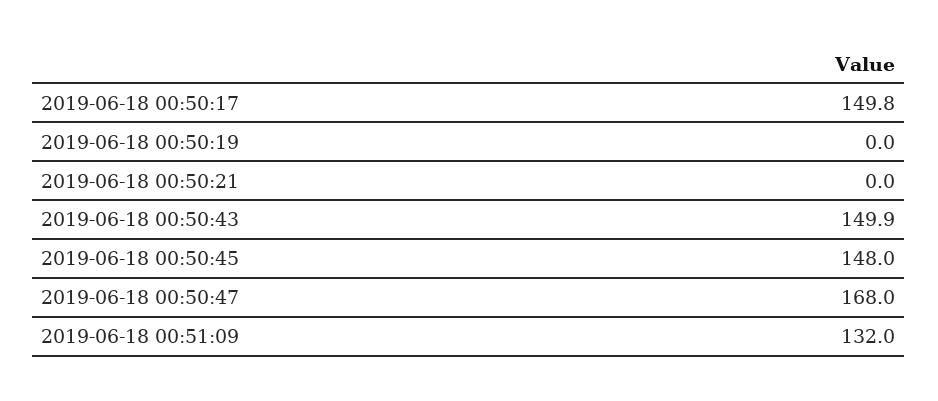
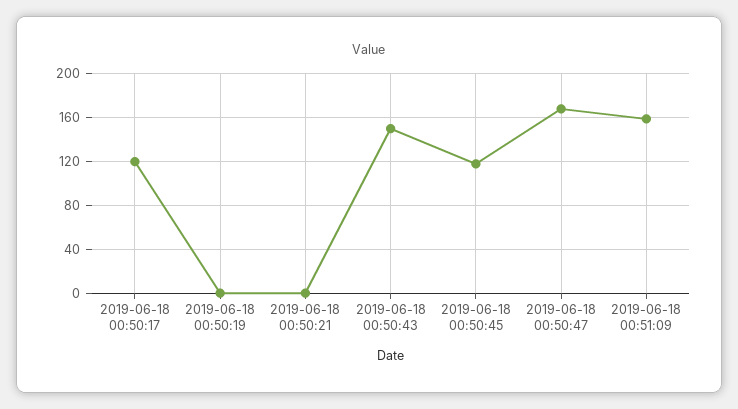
  {
-   "2019-06-18 00:50:17": 149.8,
+   "2019-06-18 00:50:17": 120,
    "2019-06-18 00:50:19": 0,
    "2019-06-18 00:50:21": 0,
    "2019-06-18 00:50:43": 149.9,
-   "2019-06-18 00:50:45": 148,
+   "2019-06-18 00:50:45": 120,
    "2019-06-18 00:50:47": 168,
-   "2019-06-18 00:51:09": 132
+   "2019-06-18 00:51:09": 160
  }

